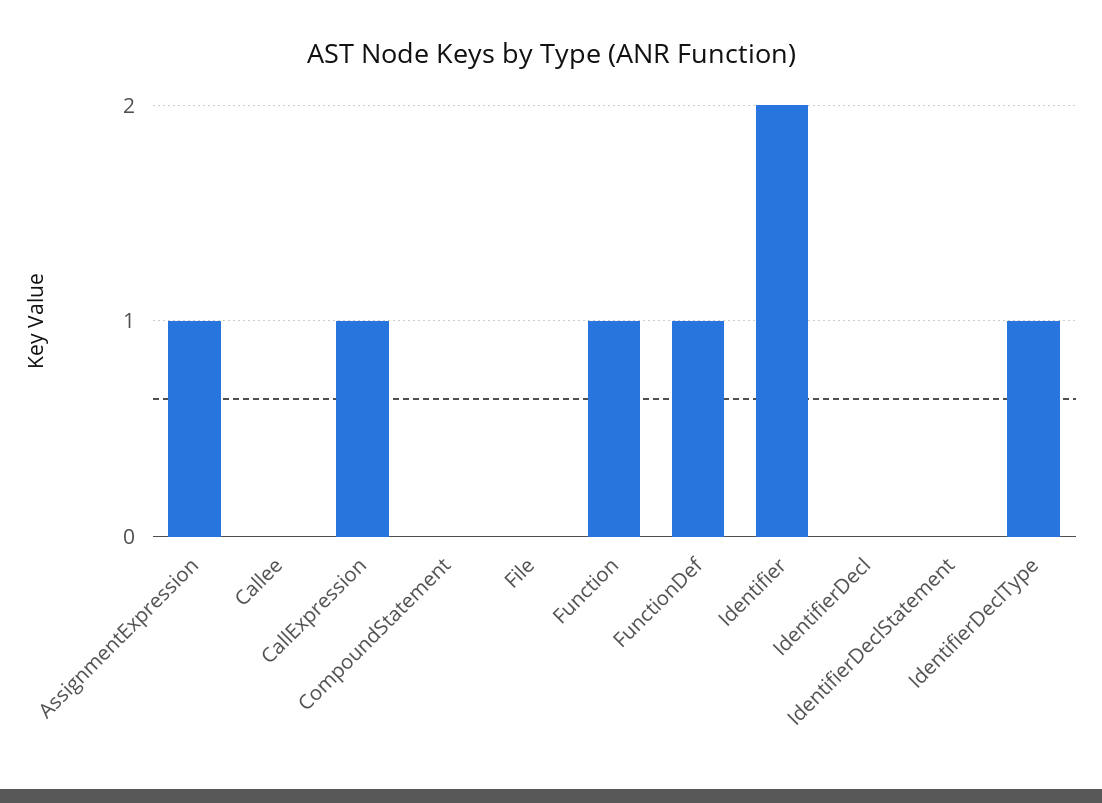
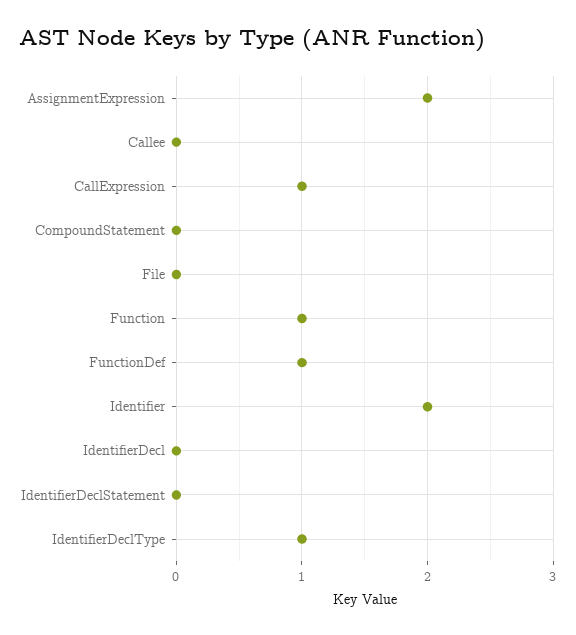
  {
-   "AssignmentExpression": 1,
+   "AssignmentExpression": 2,
    "Callee": 0,
    "CallExpression": 1,
    "CompoundStatement": 0,
    "File": 0,
    "Function": 1,
    "FunctionDef": 1,
    "Identifier": 2,
    "IdentifierDecl": 0,
    "IdentifierDeclStatement": 0,
    "IdentifierDeclType": 1
  }

